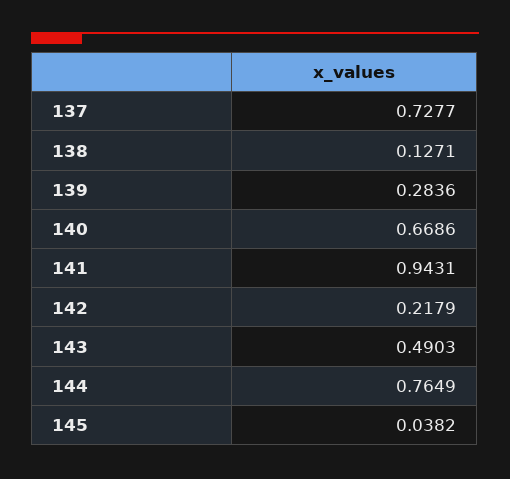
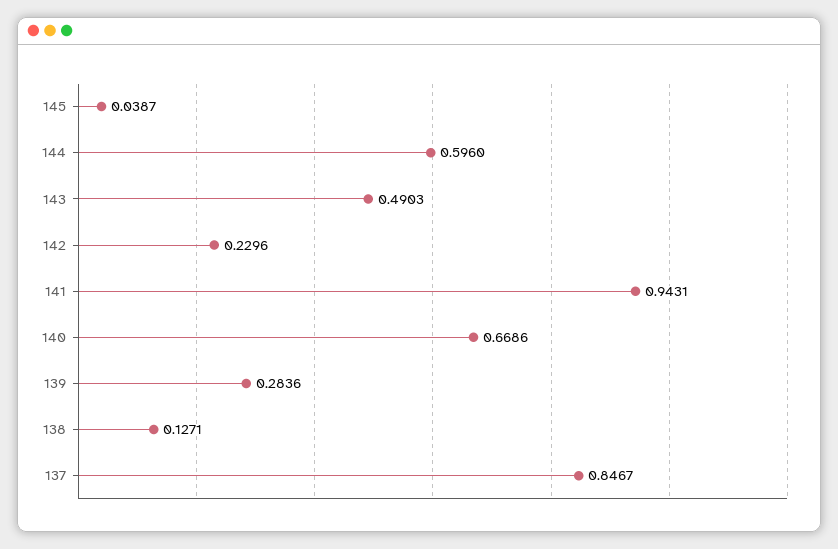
  {
-   "137": 0.7277,
+   "137": 0.8467,
    "138": 0.1271,
    "139": 0.2836,
    "140": 0.6686,
    "141": 0.9431,
-   "142": 0.2179,
+   "142": 0.2296,
    "143": 0.4903,
-   "144": 0.7649,
+   "144": 0.596,
-   "145": 0.0382
+   "145": 0.0387
  }

